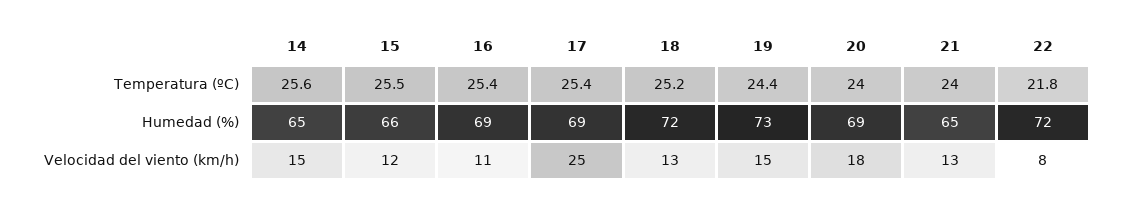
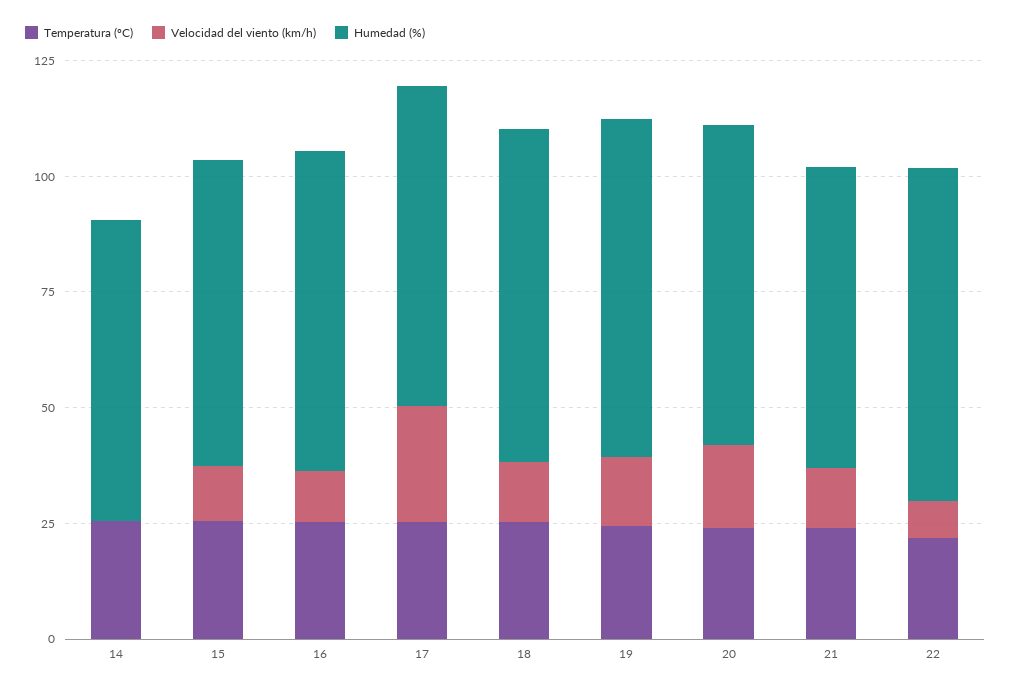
  {
    "Temperatura (ºC)": {
      "14": 25.6,
      "15": 25.5,
      "16": 25.4,
      "17": 25.4,
      "18": 25.2,
      "19": 24.4,
      "20": 24,
      "21": 24,
      "22": 21.8
    },
    "Humedad (%)": {
      "14": 65,
      "15": 66,
      "16": 69,
      "17": 69,
      "18": 72,
      "19": 73,
      "20": 69,
      "21": 65,
      "22": 72
    },
    "Velocidad del viento (km/h)": {
-     "14": 15,
+     "14": 0,
      "15": 12,
      "16": 11,
      "17": 25,
      "18": 13,
      "19": 15,
      "20": 18,
      "21": 13,
      "22": 8
    }
  }

